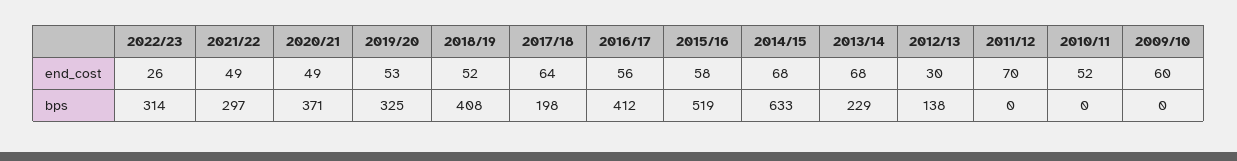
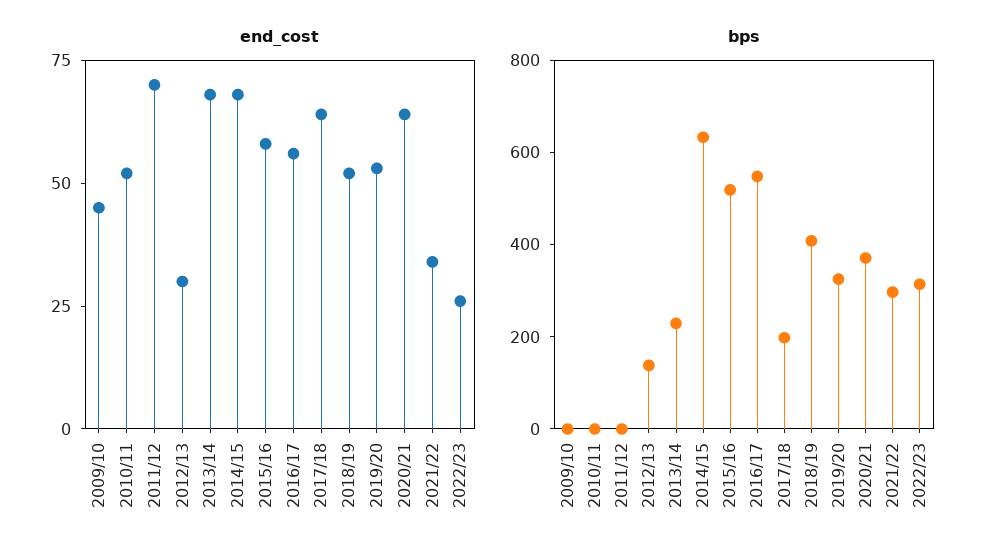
  {
    "end_cost": {
      "2022/23": 26,
-     "2021/22": 49,
+     "2021/22": 35,
-     "2020/21": 49,
+     "2020/21": 65,
      "2019/20": 53,
      "2018/19": 52,
      "2017/18": 64,
      "2016/17": 56,
      "2015/16": 58,
      "2014/15": 68,
      "2013/14": 68,
      "2012/13": 30,
      "2011/12": 70,
      "2010/11": 52,
-     "2009/10": 60
+     "2009/10": 45
    },
    "bps": {
      "2022/23": 314,
      "2021/22": 297,
      "2020/21": 371,
      "2019/20": 325,
      "2018/19": 408,
      "2017/18": 198,
-     "2016/17": 412,
+     "2016/17": 550,
      "2015/16": 519,
      "2014/15": 633,
      "2013/14": 229,
      "2012/13": 138,
      "2011/12": 0,
      "2010/11": 0,
      "2009/10": 0
    }
  }

